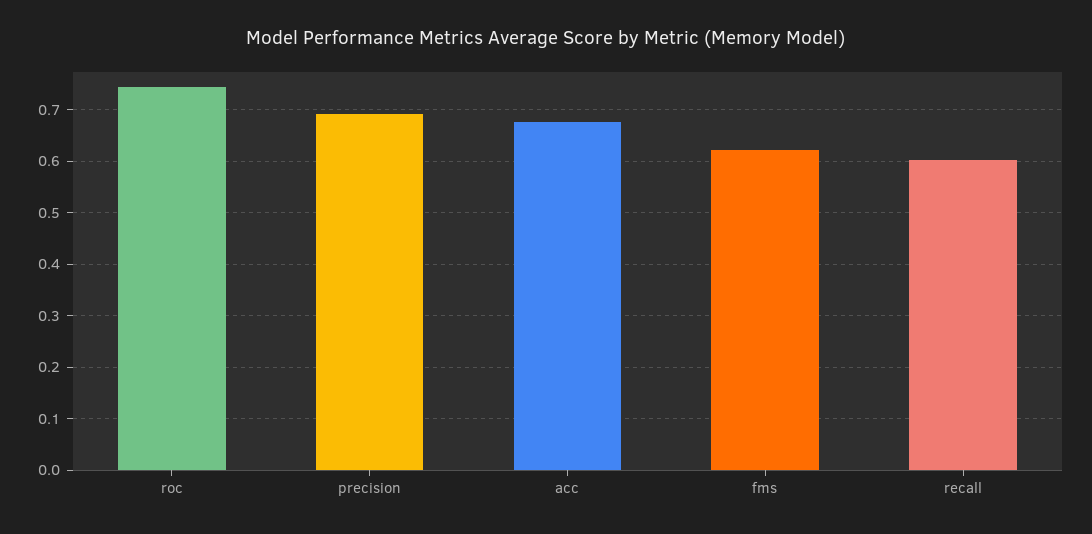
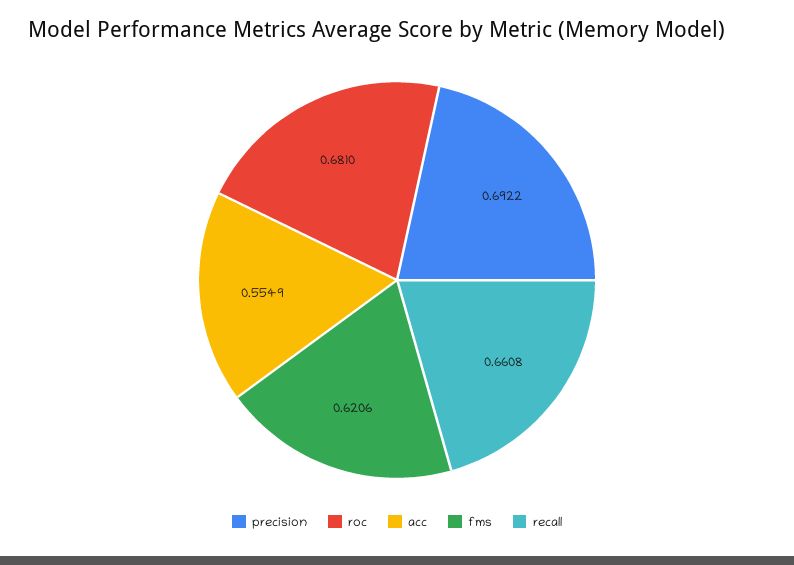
  {
-   "roc": 0.74,
+   "roc": 0.681,
    "precision": 0.6922,
-   "acc": 0.68,
+   "acc": 0.5549,
    "fms": 0.6206,
-   "recall": 0.6
+   "recall": 0.6608
  }

